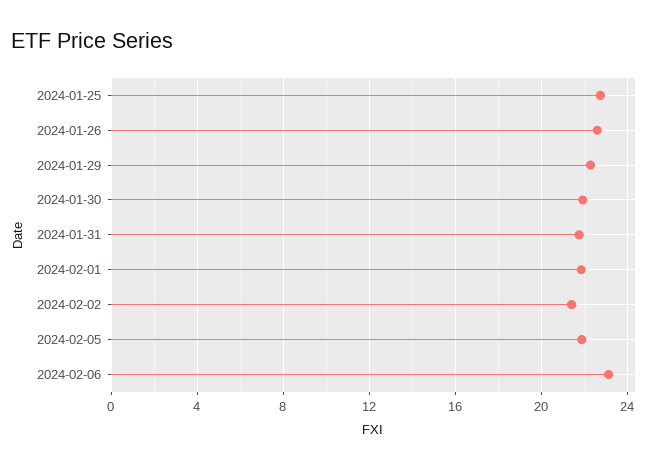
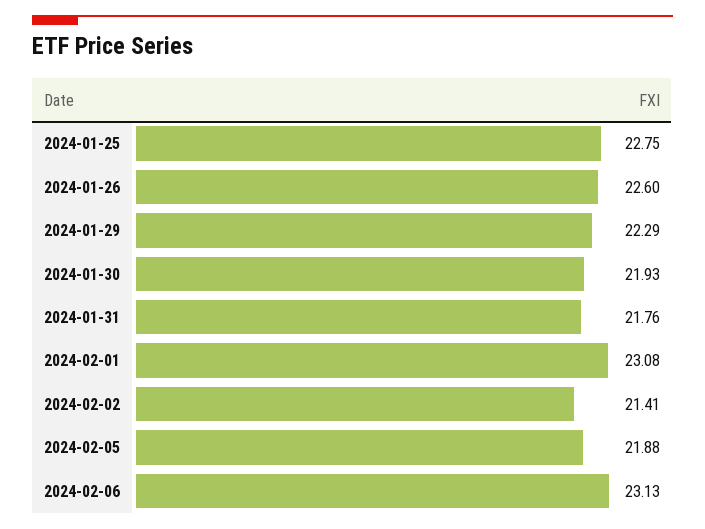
  {
    "2024-01-25": 22.75,
    "2024-01-26": 22.6,
    "2024-01-29": 22.29,
    "2024-01-30": 21.93,
    "2024-01-31": 21.76,
-   "2024-02-01": 22,
+   "2024-02-01": 23.08,
    "2024-02-02": 21.41,
    "2024-02-05": 21.88,
    "2024-02-06": 23.13
  }

